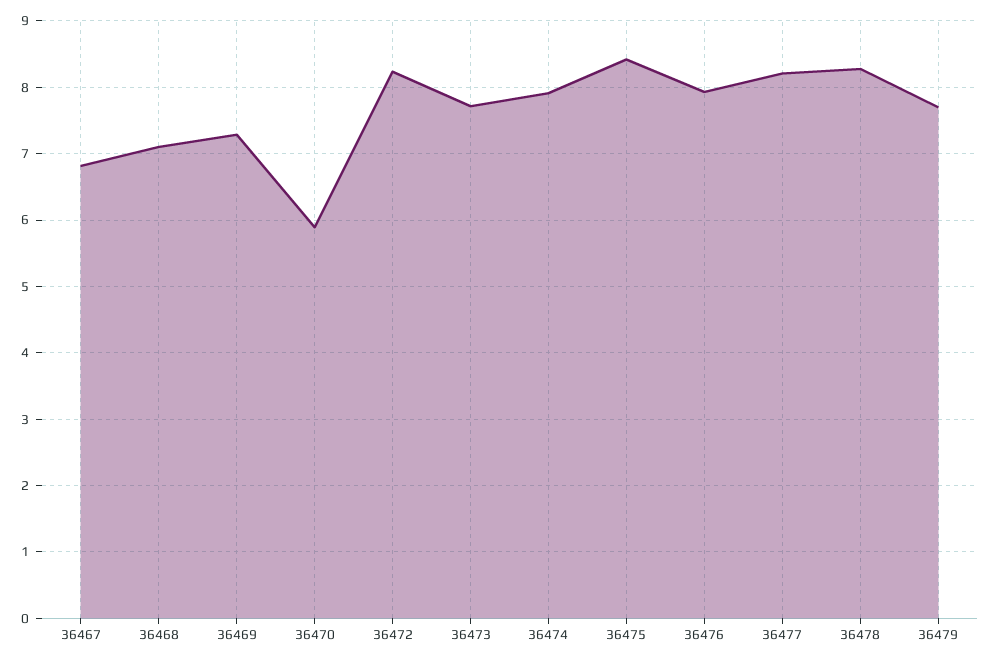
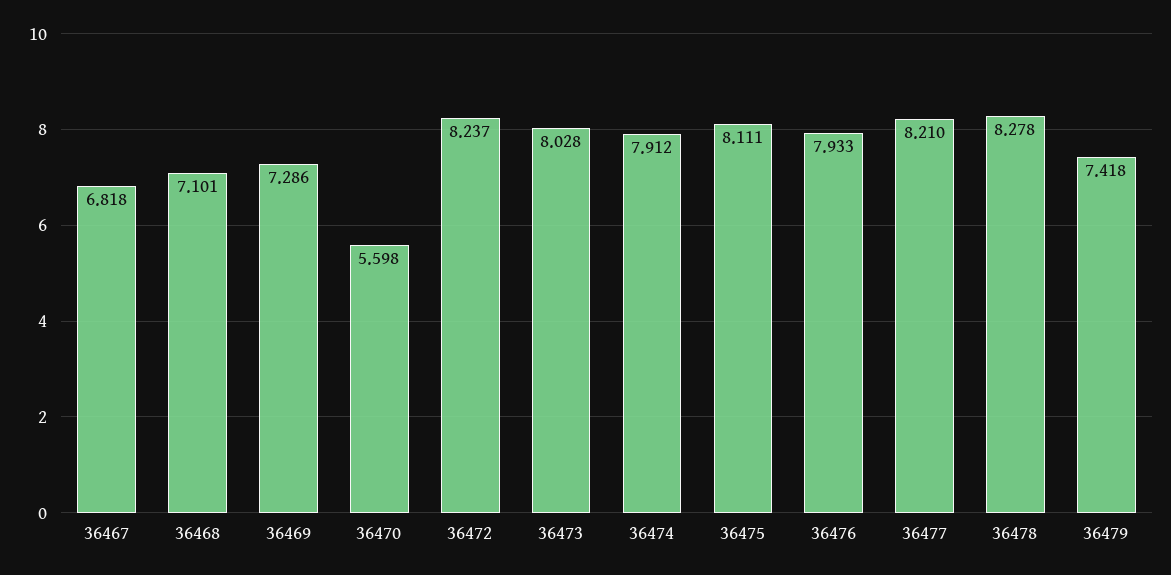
  {
    "36467": 6.818,
    "36468": 7.101,
    "36469": 7.286,
-   "36470": 5.9,
+   "36470": 5.598,
    "36472": 8.237,
-   "36473": 7.7,
+   "36473": 8.028,
    "36474": 7.912,
-   "36475": 8.4,
+   "36475": 8.111,
    "36476": 7.933,
    "36477": 8.21,
    "36478": 8.278,
-   "36479": 7.7
+   "36479": 7.418
  }

